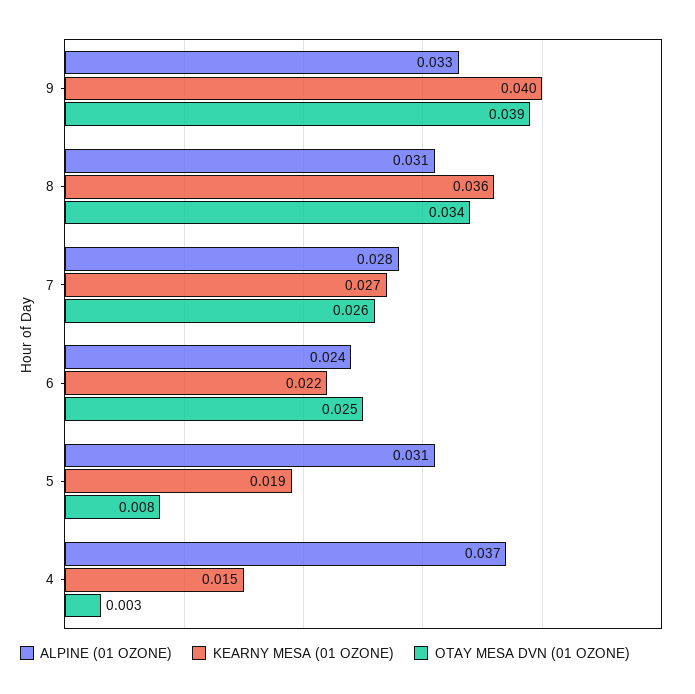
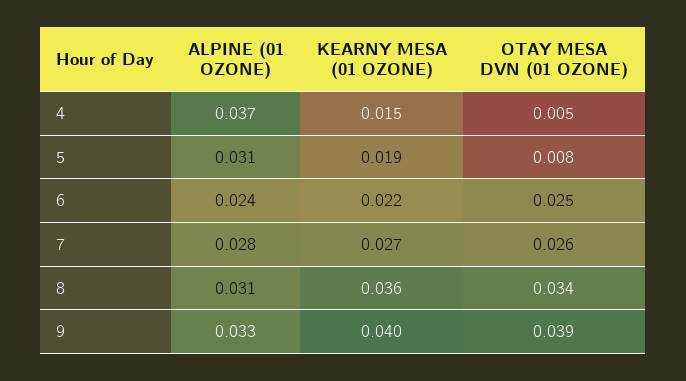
  {
    "ALPINE (01 OZONE)": {
      "9": 0.033,
      "8": 0.031,
      "7": 0.028,
      "6": 0.024,
      "5": 0.031,
      "4": 0.037
    },
    "KEARNY MESA (01 OZONE)": {
      "9": 0.04,
      "8": 0.036,
      "7": 0.027,
      "6": 0.022,
      "5": 0.019,
      "4": 0.015
    },
    "OTAY MESA DVN (01 OZONE)": {
      "9": 0.039,
      "8": 0.034,
      "7": 0.026,
      "6": 0.025,
      "5": 0.008,
-     "4": 0.003
+     "4": 0.005
    }
  }

